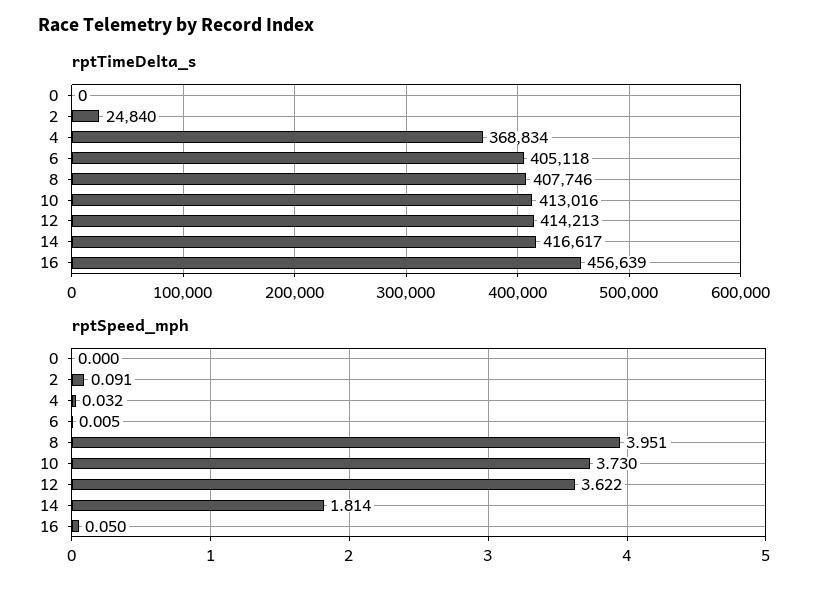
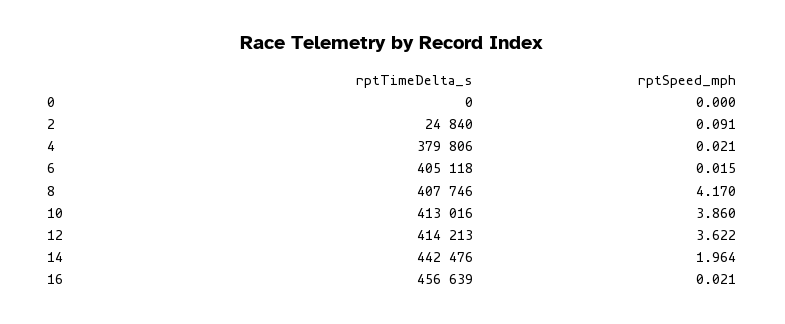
  {
    "rptTimeDelta_s": {
      "0": 0,
      "2": 24840,
-     "4": 368834,
+     "4": 379806,
      "6": 405118,
      "8": 407746,
      "10": 413016,
      "12": 414213,
-     "14": 416617,
+     "14": 442476,
      "16": 456639
    },
    "rptSpeed_mph": {
      "0": 0,
      "2": 0.091,
-     "4": 0.032,
+     "4": 0.021,
-     "6": 0.005,
+     "6": 0.015,
-     "8": 3.951,
+     "8": 4.17,
-     "10": 3.73,
+     "10": 3.86,
      "12": 3.622,
-     "14": 1.814,
+     "14": 1.964,
-     "16": 0.05
+     "16": 0.021
    }
  }

